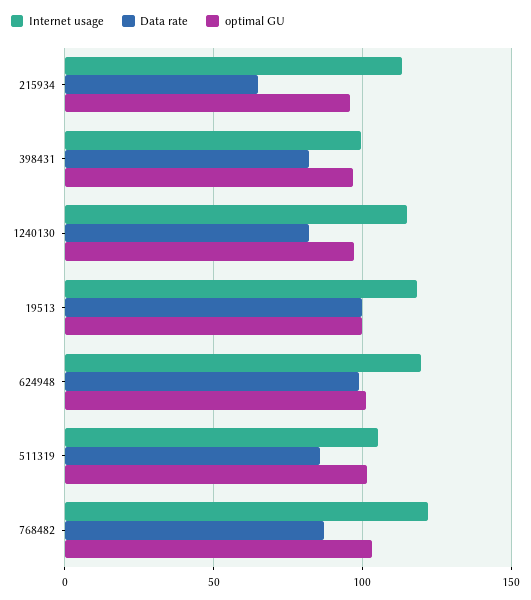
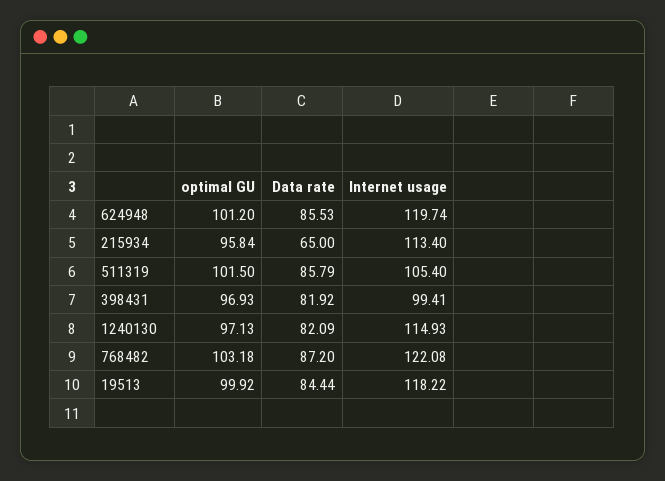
  {
    "Internet usage": {
      "215934": 113.4,
      "398431": 99.41,
      "1240130": 114.93,
      "19513": 118.22,
      "624948": 119.74,
      "511319": 105.4,
      "768482": 122.08
    },
    "Data rate": {
      "215934": 65,
      "398431": 81.92,
      "1240130": 82.09,
-     "19513": 100,
+     "19513": 84.44,
-     "624948": 100,
+     "624948": 85.53,
      "511319": 85.79,
      "768482": 87.2
    },
    "optimal GU": {
      "215934": 95.84,
      "398431": 96.93,
      "1240130": 97.13,
      "19513": 99.92,
      "624948": 101.2,
      "511319": 101.5,
      "768482": 103.18
    }
  }

